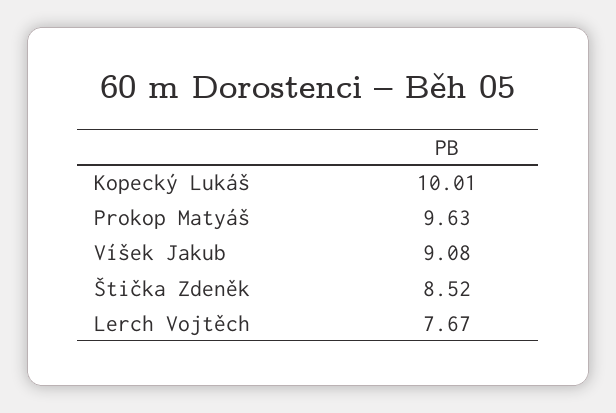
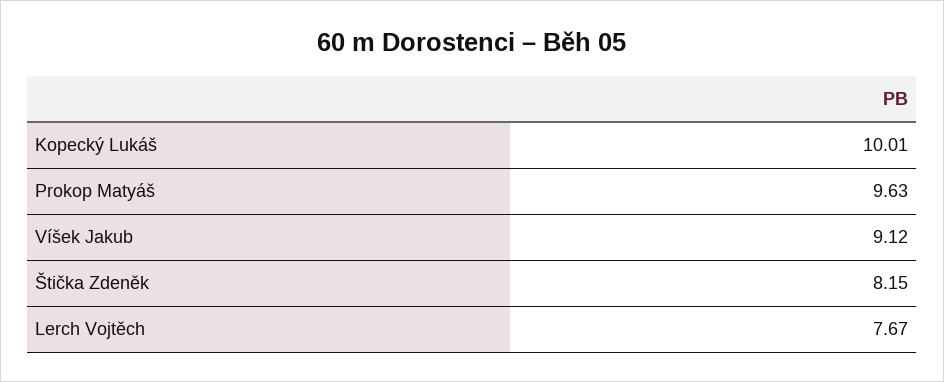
  {
    "Kopecký Lukáš": 10.01,
    "Prokop Matyáš": 9.63,
-   "Víšek Jakub": 9.08,
+   "Víšek Jakub": 9.12,
-   "Štička Zdeněk": 8.52,
+   "Štička Zdeněk": 8.15,
    "Lerch Vojtěch": 7.67
  }

